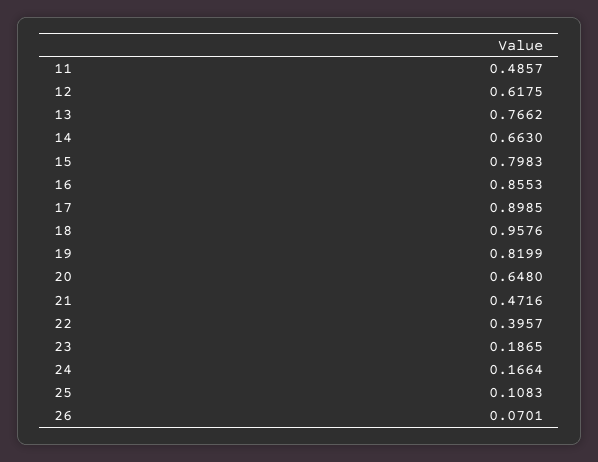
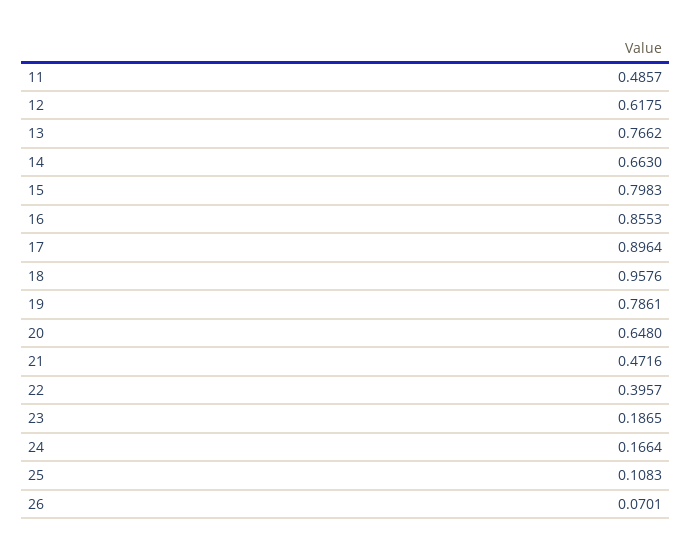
  {
    "11": 0.4857,
    "12": 0.6175,
    "13": 0.7662,
    "14": 0.663,
    "15": 0.7983,
    "16": 0.8553,
-   "17": 0.8985,
+   "17": 0.8964,
    "18": 0.9576,
-   "19": 0.8199,
+   "19": 0.7861,
    "20": 0.648,
    "21": 0.4716,
    "22": 0.3957,
    "23": 0.1865,
    "24": 0.1664,
    "25": 0.1083,
    "26": 0.0701
  }

